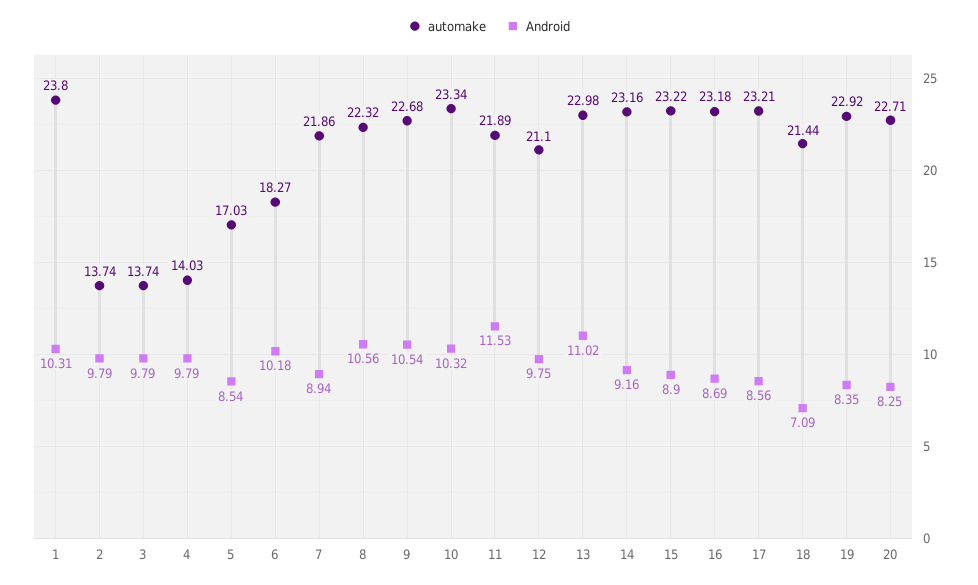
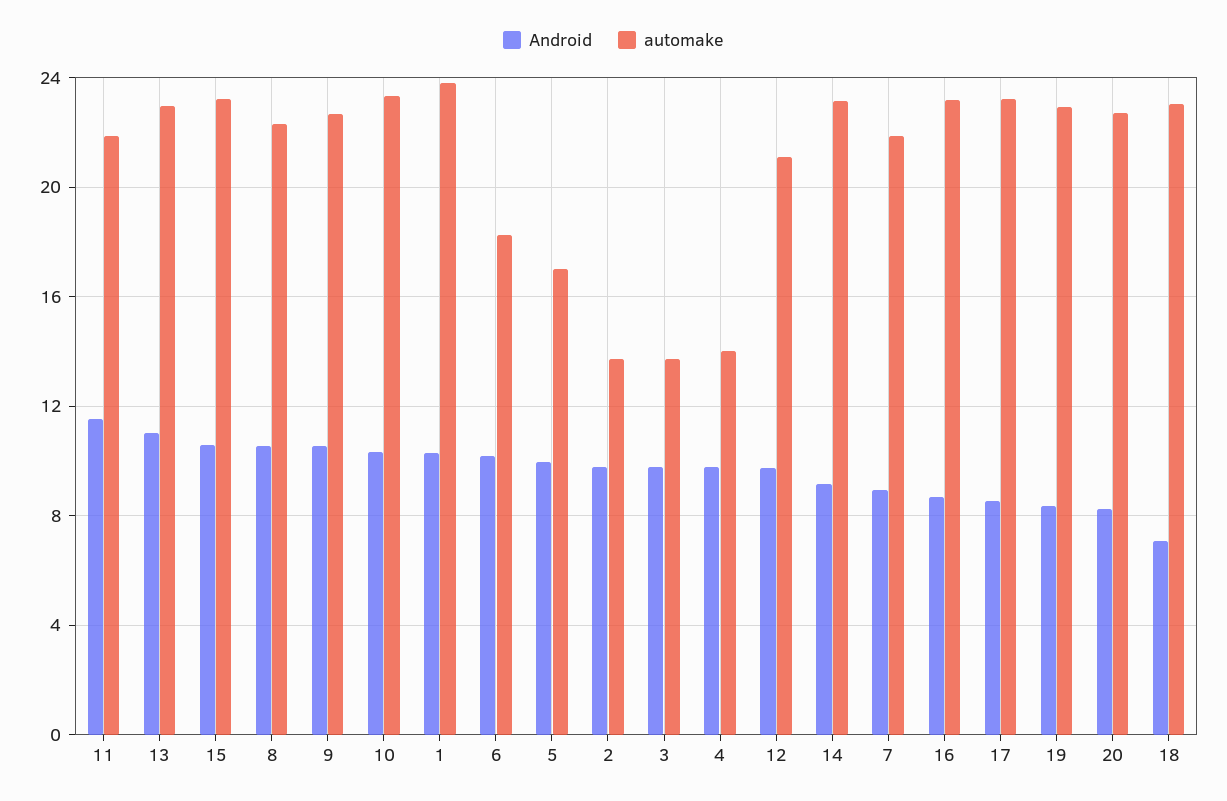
  {
    "automake": {
      "1": 23.8,
      "2": 13.74,
      "3": 13.74,
      "4": 14.03,
      "5": 17.03,
      "6": 18.27,
      "7": 21.86,
      "8": 22.32,
      "9": 22.68,
      "10": 23.34,
      "11": 21.89,
      "12": 21.1,
      "13": 22.98,
      "14": 23.16,
      "15": 23.22,
      "16": 23.18,
      "17": 23.21,
-     "18": 21.44,
+     "18": 23,
      "19": 22.92,
      "20": 22.71
    },
    "Android": {
      "1": 10.31,
      "2": 9.79,
      "3": 9.79,
      "4": 9.79,
-     "5": 8.54,
+     "5": 10,
      "6": 10.18,
      "7": 8.94,
      "8": 10.56,
      "9": 10.54,
      "10": 10.32,
      "11": 11.53,
      "12": 9.75,
      "13": 11.02,
      "14": 9.16,
-     "15": 8.9,
+     "15": 10.5,
      "16": 8.69,
      "17": 8.56,
      "18": 7.09,
      "19": 8.35,
      "20": 8.25
    }
  }

